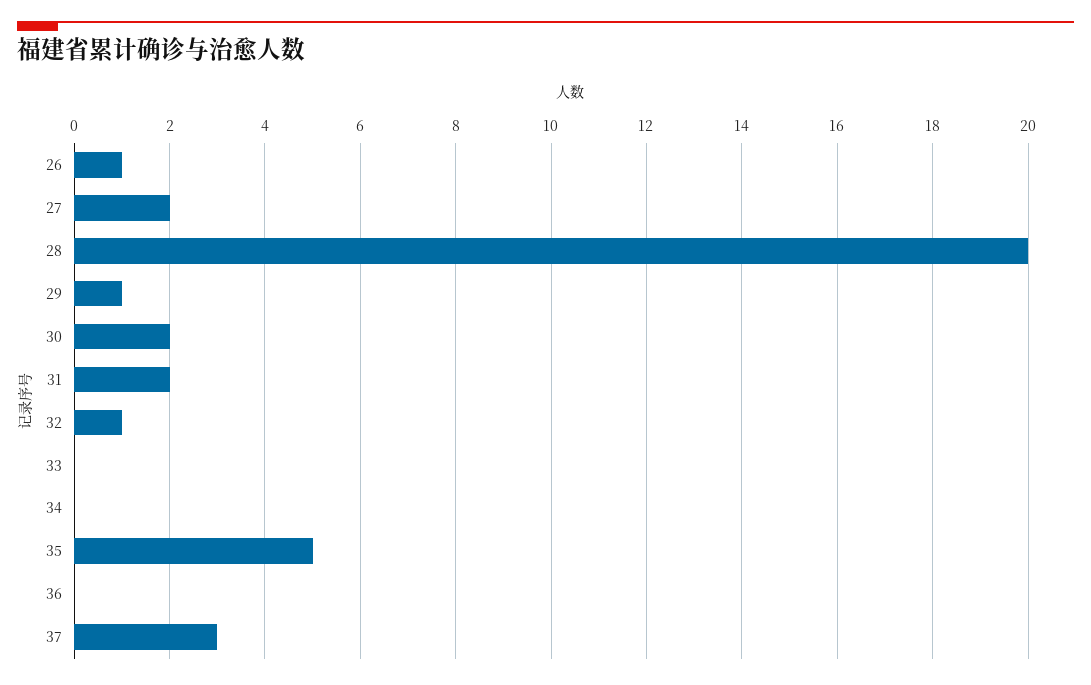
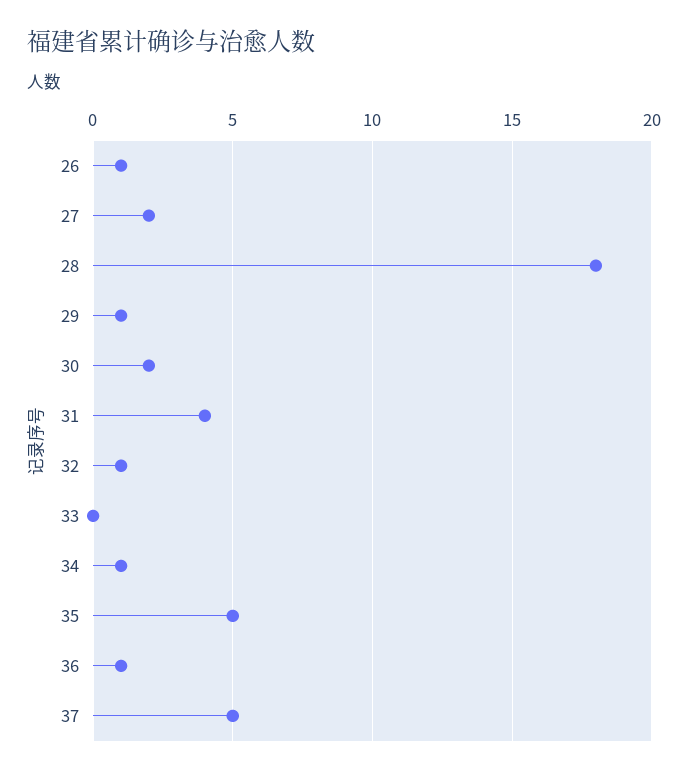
  {
    "26": 1,
    "27": 2,
-   "28": 20,
+   "28": 18,
    "29": 1,
    "30": 2,
-   "31": 2,
+   "31": 4,
    "32": 1,
    "33": 0,
-   "34": 0,
+   "34": 1,
    "35": 5,
-   "36": 0,
+   "36": 1,
-   "37": 3
+   "37": 5
  }

